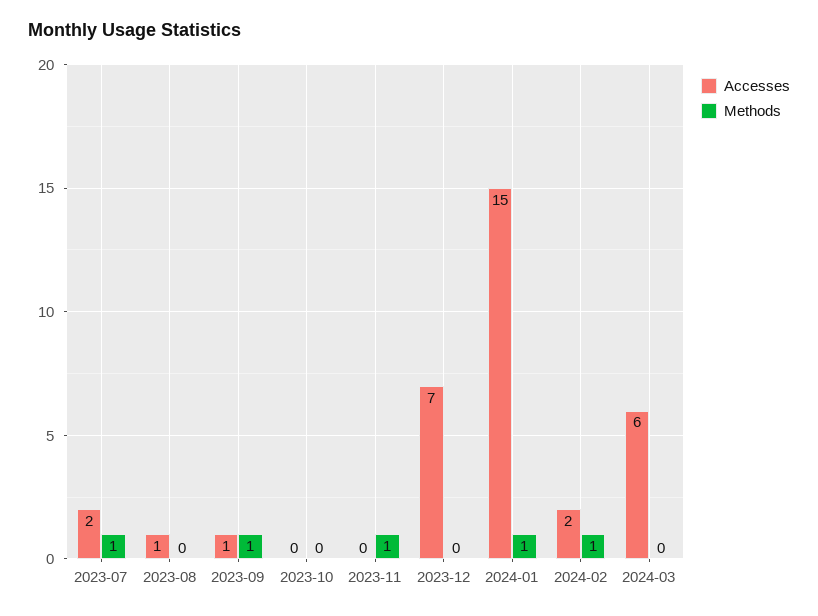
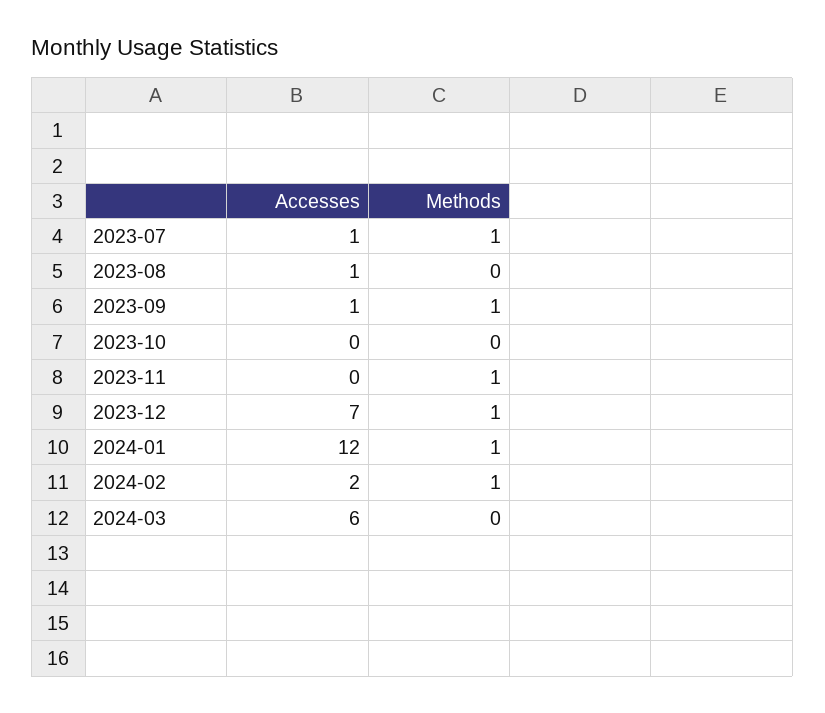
  {
    "Accesses": {
-     "2023-07": 2,
+     "2023-07": 1,
      "2023-08": 1,
      "2023-09": 1,
      "2023-10": 0,
      "2023-11": 0,
      "2023-12": 7,
-     "2024-01": 15,
+     "2024-01": 12,
      "2024-02": 2,
      "2024-03": 6
    },
    "Methods": {
      "2023-07": 1,
      "2023-08": 0,
      "2023-09": 1,
      "2023-10": 0,
      "2023-11": 1,
-     "2023-12": 0,
+     "2023-12": 1,
      "2024-01": 1,
      "2024-02": 1,
      "2024-03": 0
    }
  }

